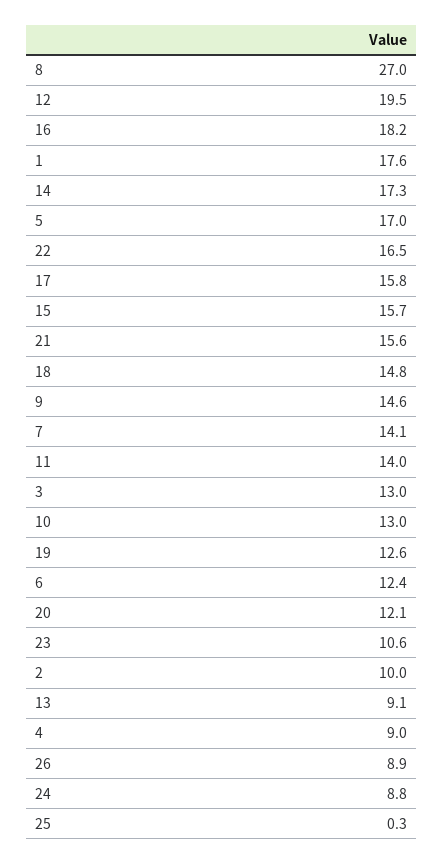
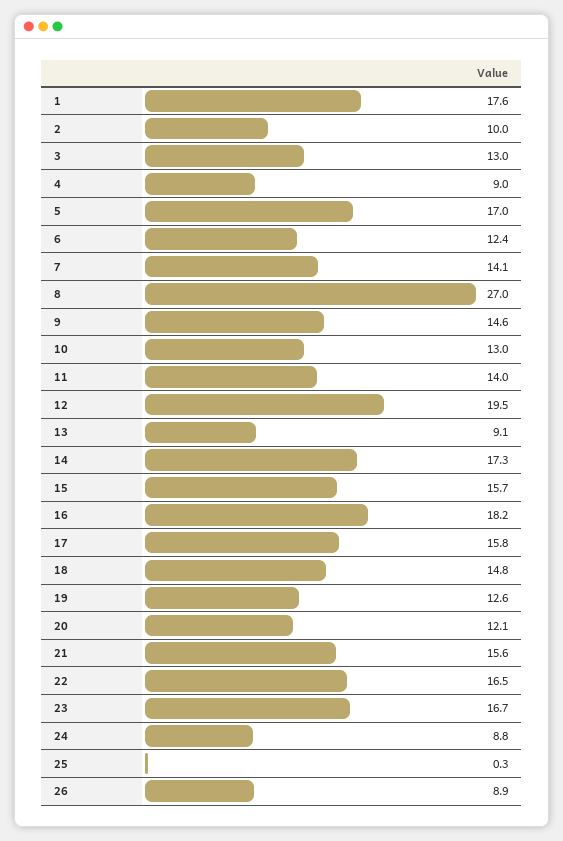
  {
    "8": 27,
    "12": 19.5,
    "16": 18.2,
    "1": 17.6,
    "14": 17.3,
    "5": 17,
    "22": 16.5,
    "17": 15.8,
    "15": 15.7,
    "21": 15.6,
    "18": 14.8,
    "9": 14.6,
    "7": 14.1,
    "11": 14,
    "3": 13,
    "10": 13,
    "19": 12.6,
    "6": 12.4,
    "20": 12.1,
-   "23": 10.6,
+   "23": 16.7,
    "2": 10,
    "13": 9.1,
    "4": 9,
    "26": 8.9,
    "24": 8.8,
    "25": 0.3
  }

